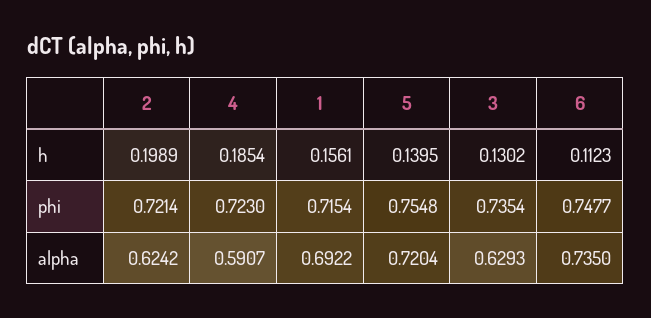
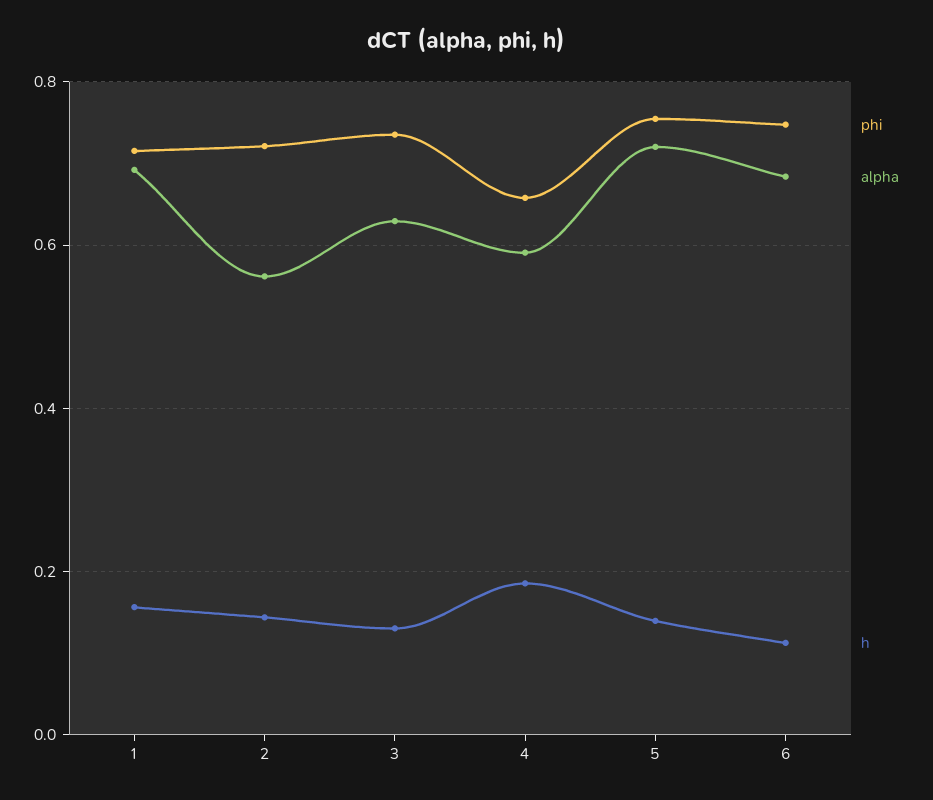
  {
    "h": {
-     "2": 0.1989,
+     "2": 0.14,
      "4": 0.1854,
      "1": 0.1561,
      "5": 0.1395,
      "3": 0.1302,
      "6": 0.1123
    },
    "phi": {
      "2": 0.7214,
-     "4": 0.723,
+     "4": 0.66,
      "1": 0.7154,
      "5": 0.7548,
      "3": 0.7354,
      "6": 0.7477
    },
    "alpha": {
-     "2": 0.6242,
+     "2": 0.56,
      "4": 0.5907,
      "1": 0.6922,
      "5": 0.7204,
      "3": 0.6293,
-     "6": 0.735
+     "6": 0.68
    }
  }

